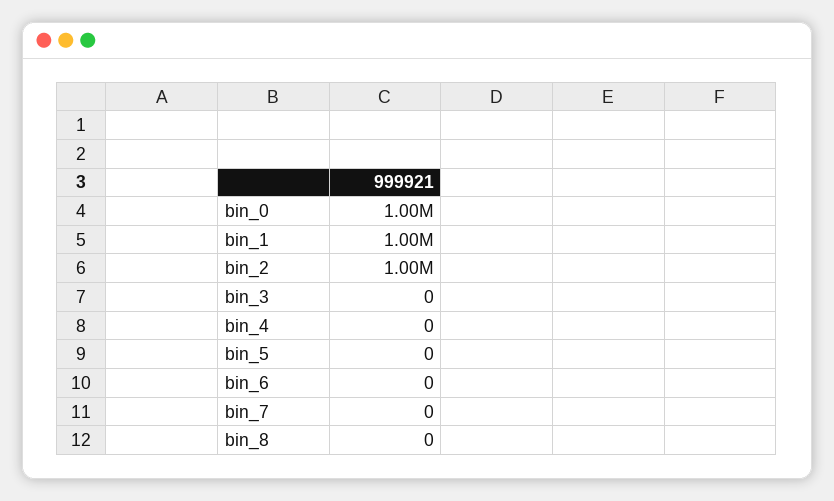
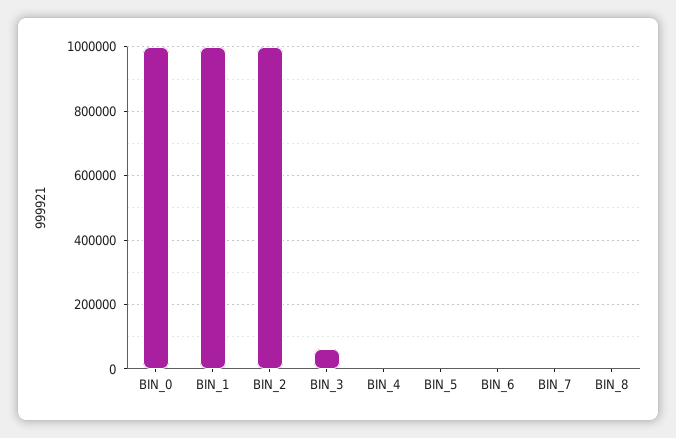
  {
    "bin_0": 1000000,
    "bin_1": 1000000,
    "bin_2": 1000000,
-   "bin_3": 0,
+   "bin_3": 60000,
    "bin_4": 0,
    "bin_5": 0,
    "bin_6": 0,
    "bin_7": 0,
    "bin_8": 0
  }

